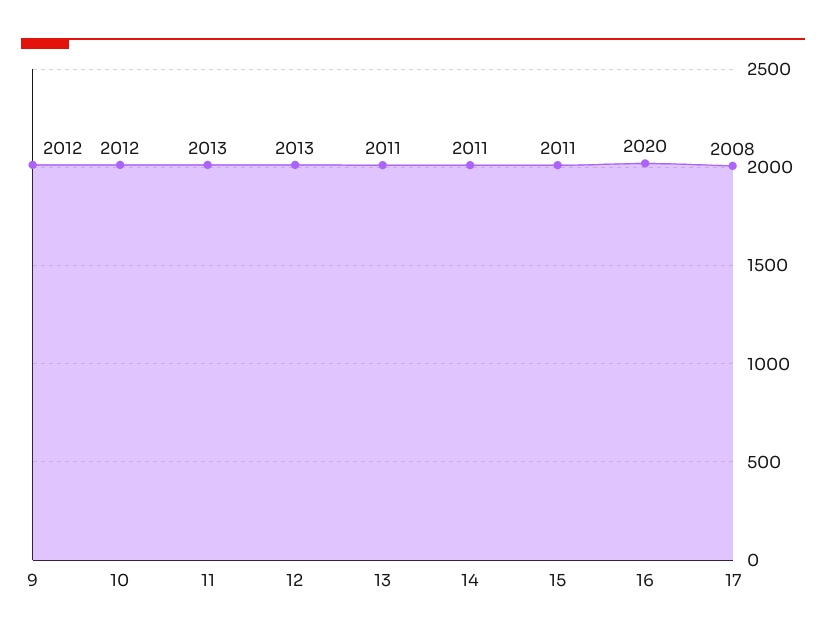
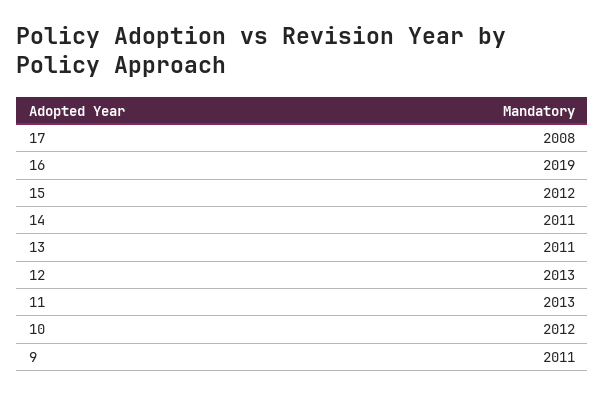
  {
-   "9": 2012,
+   "9": 2011,
    "10": 2012,
    "11": 2013,
    "12": 2013,
    "13": 2011,
    "14": 2011,
-   "15": 2011,
+   "15": 2012,
-   "16": 2020,
+   "16": 2019,
    "17": 2008
  }

